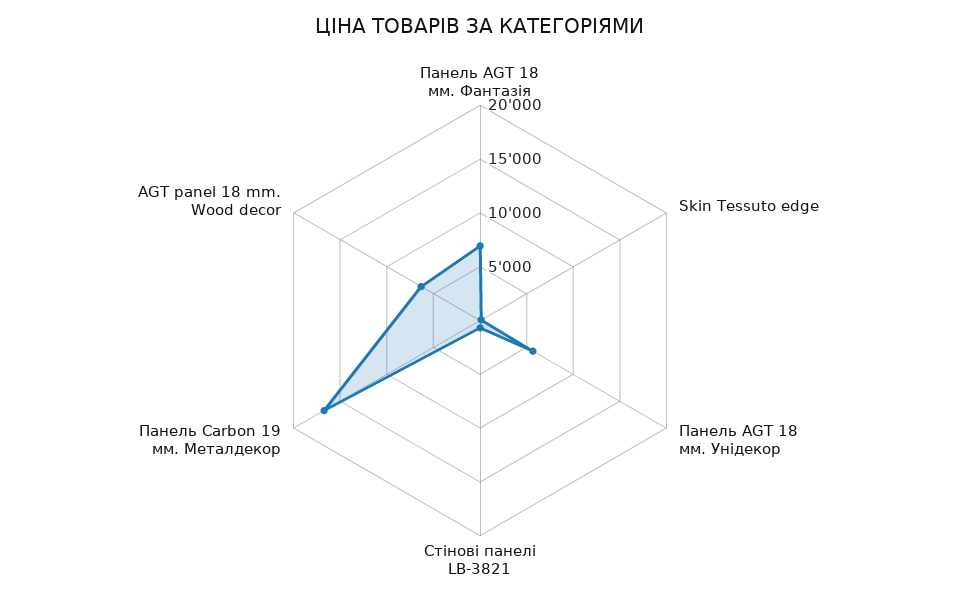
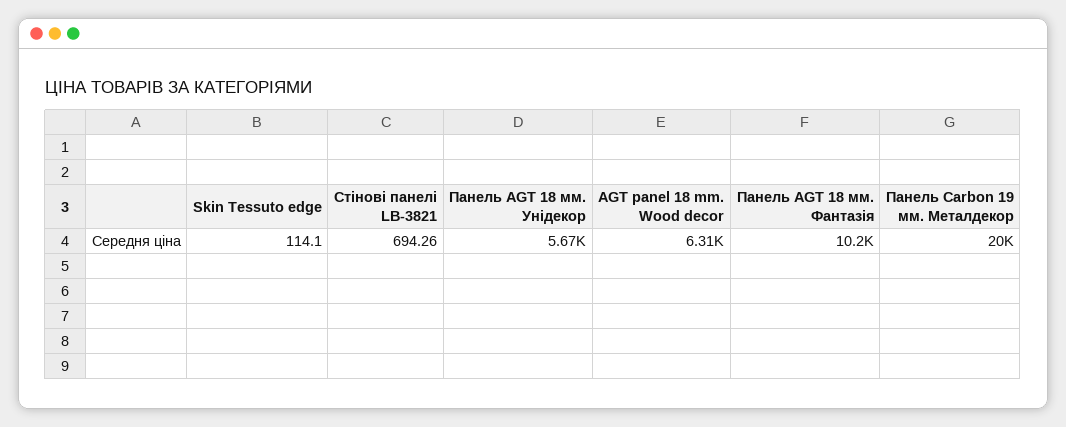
  {
-   "Панель AGT 18 мм. Фантазія": 7000,
+   "Панель AGT 18 мм. Фантазія": 10200,
    "Skin Tessuto edge": 114.1,
    "Панель AGT 18 мм. Унідекор": 5670,
    "Стінові панелі LB-3821": 694.26,
-   "Панель Carbon 19 мм. Металдекор": 17000,
+   "Панель Carbon 19 мм. Металдекор": 20000,
    "AGT panel 18 mm. Wood decor": 6310
  }

